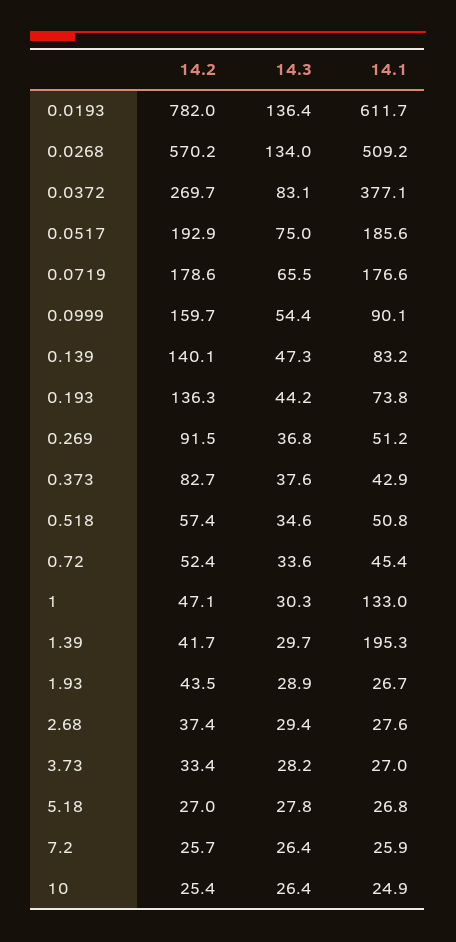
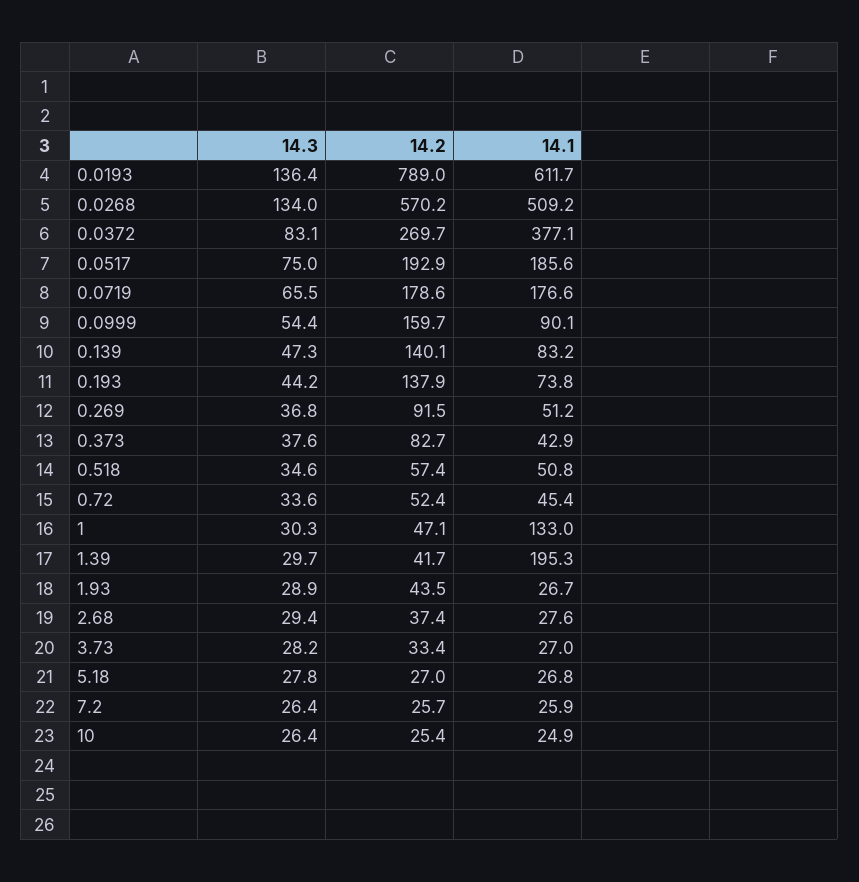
  {
    "14.2": {
-     "0.0193": 782,
+     "0.0193": 789,
      "0.0268": 570.2,
      "0.0372": 269.7,
      "0.0517": 192.9,
      "0.0719": 178.6,
      "0.0999": 159.7,
      "0.139": 140.1,
-     "0.193": 136.3,
+     "0.193": 137.9,
      "0.269": 91.5,
      "0.373": 82.7,
      "0.518": 57.4,
      "0.72": 52.4,
      "1": 47.1,
      "1.39": 41.7,
      "1.93": 43.5,
      "2.68": 37.4,
      "3.73": 33.4,
      "5.18": 27,
      "7.2": 25.7,
      "10": 25.4
    },
    "14.3": {
      "0.0193": 136.4,
      "0.0268": 134,
      "0.0372": 83.1,
      "0.0517": 75,
      "0.0719": 65.5,
      "0.0999": 54.4,
      "0.139": 47.3,
      "0.193": 44.2,
      "0.269": 36.8,
      "0.373": 37.6,
      "0.518": 34.6,
      "0.72": 33.6,
      "1": 30.3,
      "1.39": 29.7,
      "1.93": 28.9,
      "2.68": 29.4,
      "3.73": 28.2,
      "5.18": 27.8,
      "7.2": 26.4,
      "10": 26.4
    },
    "14.1": {
      "0.0193": 611.7,
      "0.0268": 509.2,
      "0.0372": 377.1,
      "0.0517": 185.6,
      "0.0719": 176.6,
      "0.0999": 90.1,
      "0.139": 83.2,
      "0.193": 73.8,
      "0.269": 51.2,
      "0.373": 42.9,
      "0.518": 50.8,
      "0.72": 45.4,
      "1": 133,
      "1.39": 195.3,
      "1.93": 26.7,
      "2.68": 27.6,
      "3.73": 27,
      "5.18": 26.8,
      "7.2": 25.9,
      "10": 24.9
    }
  }

